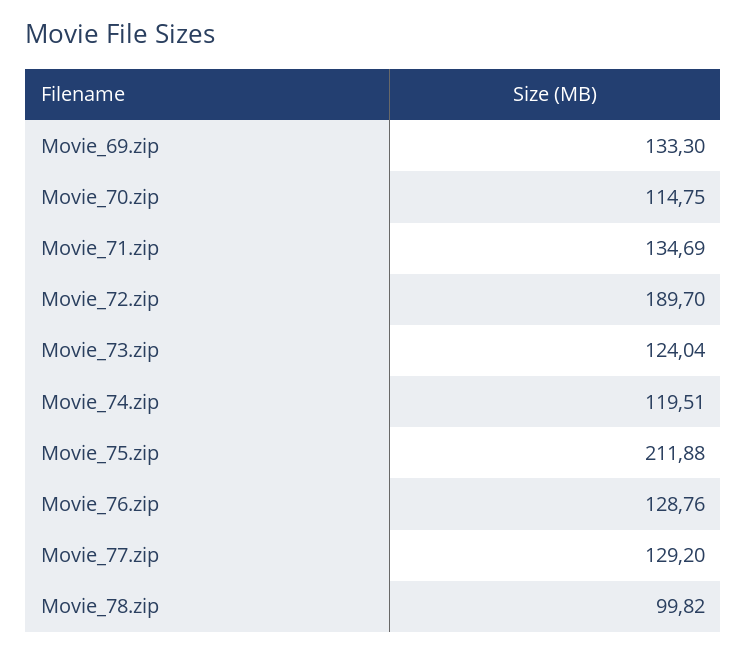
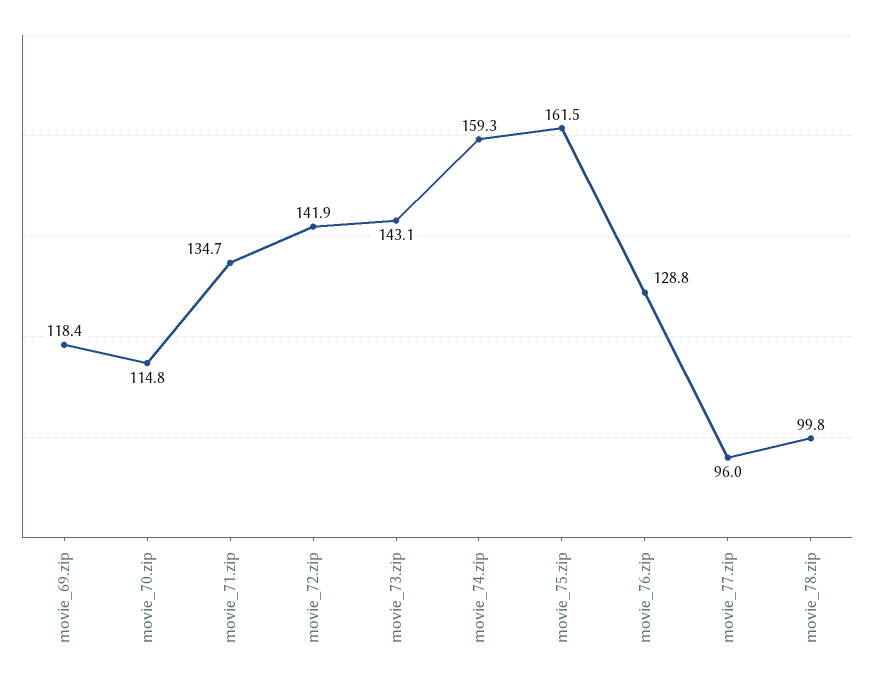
  {
-   "Movie_69.zip": 133.3,
+   "Movie_69.zip": 118.4,
    "Movie_70.zip": 114.75,
    "Movie_71.zip": 134.69,
-   "Movie_72.zip": 189.7,
+   "Movie_72.zip": 141.9,
-   "Movie_73.zip": 124.04,
+   "Movie_73.zip": 143.1,
-   "Movie_74.zip": 119.51,
+   "Movie_74.zip": 159.3,
-   "Movie_75.zip": 211.88,
+   "Movie_75.zip": 161.5,
    "Movie_76.zip": 128.76,
-   "Movie_77.zip": 129.2,
+   "Movie_77.zip": 96,
    "Movie_78.zip": 99.82
  }

